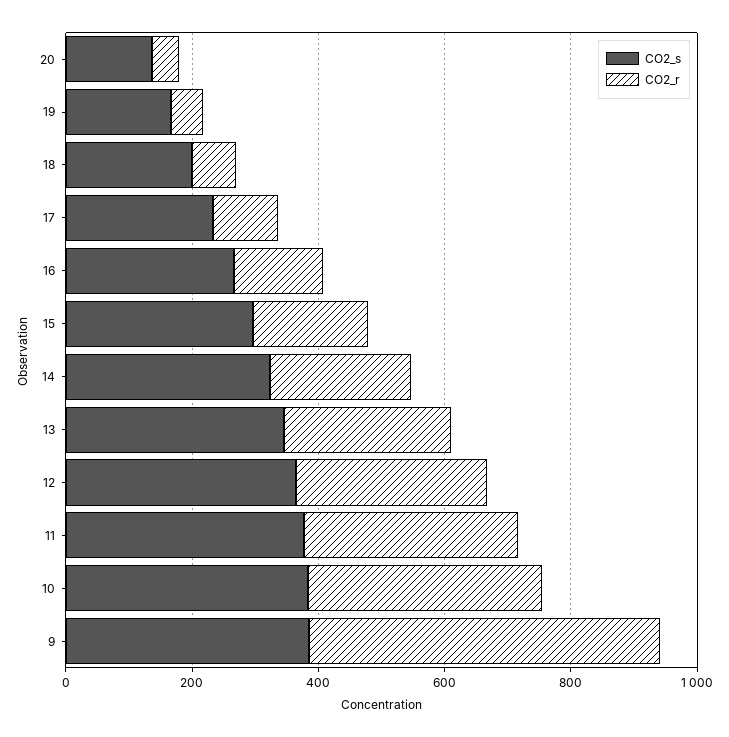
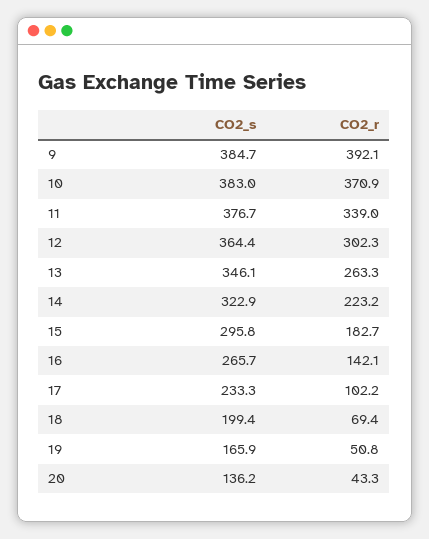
  {
    "CO2_s": {
      "20": 136.2,
      "19": 165.9,
      "18": 199.4,
      "17": 233.3,
      "16": 265.7,
      "15": 295.8,
      "14": 322.9,
      "13": 346.1,
      "12": 364.4,
      "11": 376.7,
      "10": 383,
      "9": 384.7
    },
    "CO2_r": {
      "20": 43.3,
      "19": 50.8,
      "18": 69.4,
      "17": 102.2,
      "16": 142.1,
      "15": 182.7,
      "14": 223.2,
      "13": 263.3,
      "12": 302.3,
      "11": 339,
      "10": 370.9,
-     "9": 550
+     "9": 392.1
    }
  }

